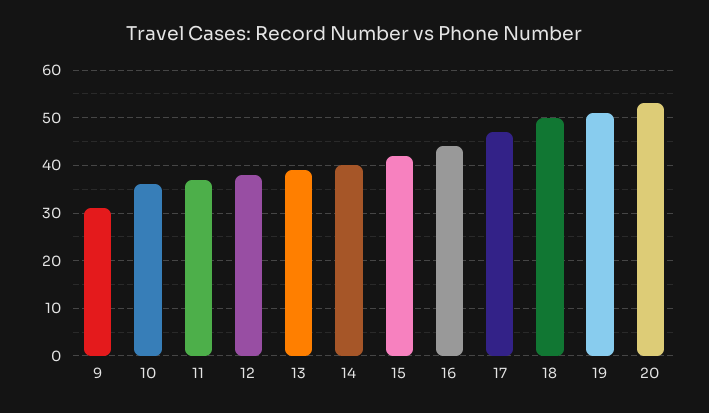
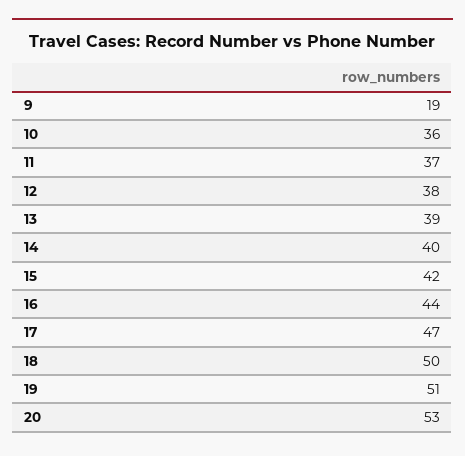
  {
-   "9": 30,
+   "9": 19,
    "10": 36,
    "11": 37,
    "12": 38,
    "13": 39,
    "14": 40,
    "15": 42,
    "16": 44,
    "17": 47,
    "18": 50,
    "19": 51,
    "20": 53
  }

